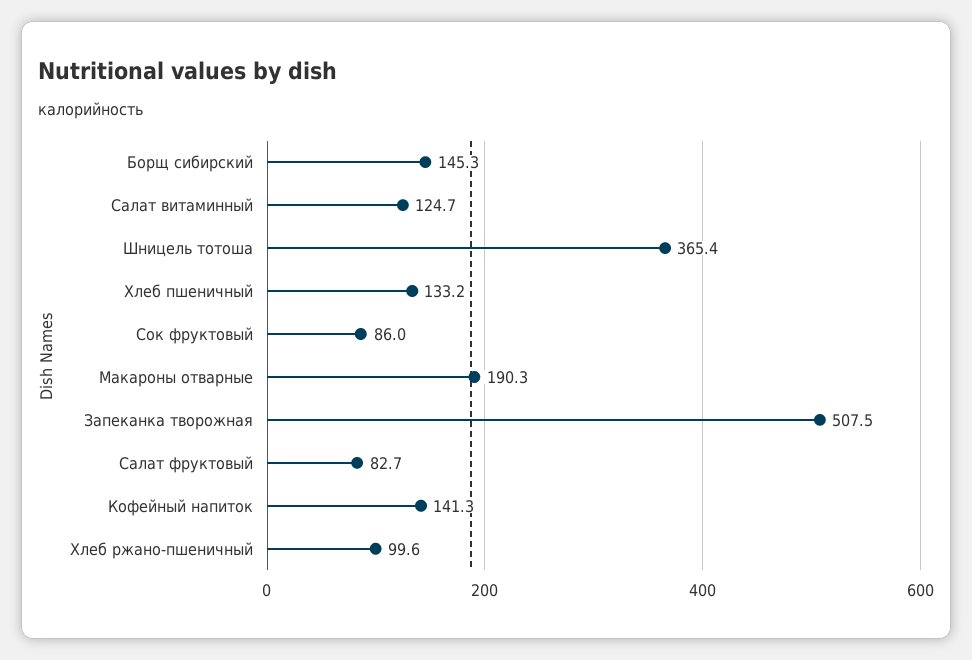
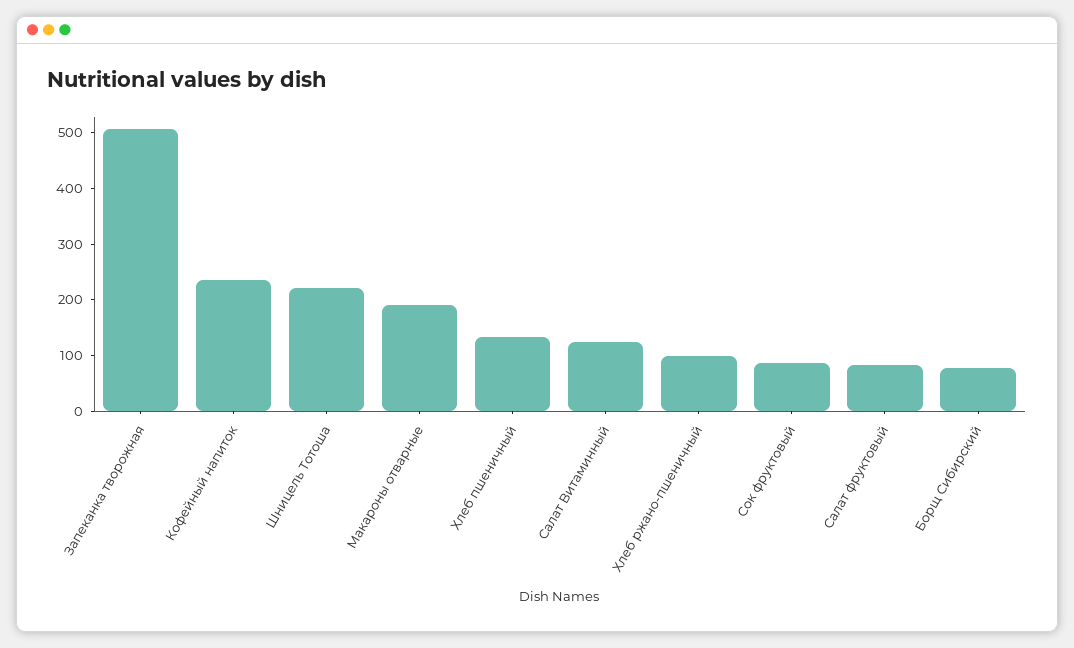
  {
-   "Борщ сибирский": 145.3,
+   "Борщ сибирский": 80,
    "Салат витаминный": 124.7,
-   "Шницель тотоша": 365.4,
+   "Шницель тотоша": 220,
    "Хлеб пшеничный": 133.2,
    "Сок фруктовый": 86,
    "Макароны отварные": 190.3,
    "Запеканка творожная": 507.5,
    "Салат фруктовый": 82.7,
-   "Кофейный напиток": 141.3,
+   "Кофейный напиток": 240,
    "Хлеб ржано-пшеничный": 99.6
  }

